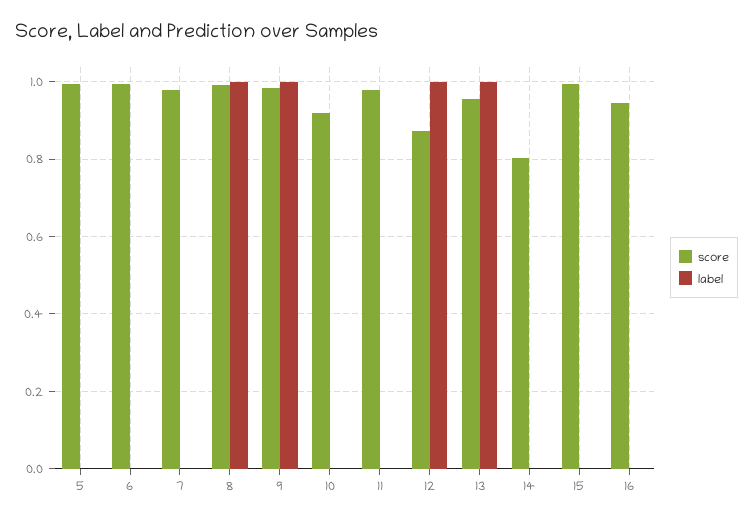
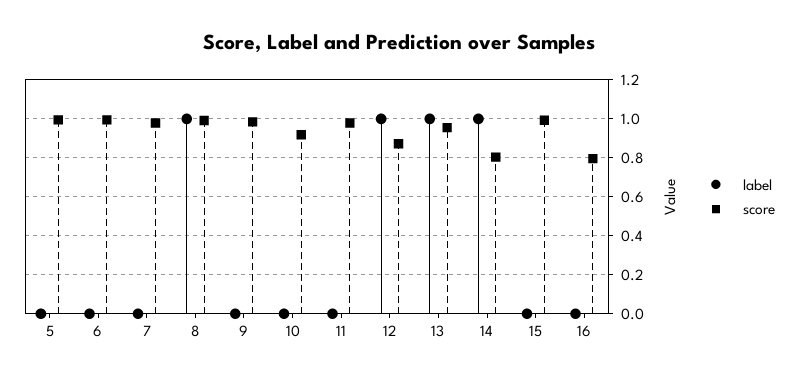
  {
    "score": {
      "5": 1,
      "6": 1,
      "7": 0.98,
      "8": 1,
      "9": 0.98,
      "10": 0.92,
      "11": 0.98,
      "12": 0.88,
      "13": 0.96,
      "14": 0.8,
      "15": 1,
-     "16": 0.94
+     "16": 0.8
    },
    "label": {
      "5": 0,
      "6": 0,
      "7": 0,
      "8": 1,
-     "9": 1,
+     "9": 0,
      "10": 0,
      "11": 0,
      "12": 1,
      "13": 1,
-     "14": 0,
+     "14": 1,
      "15": 0,
      "16": 0
    }
  }

